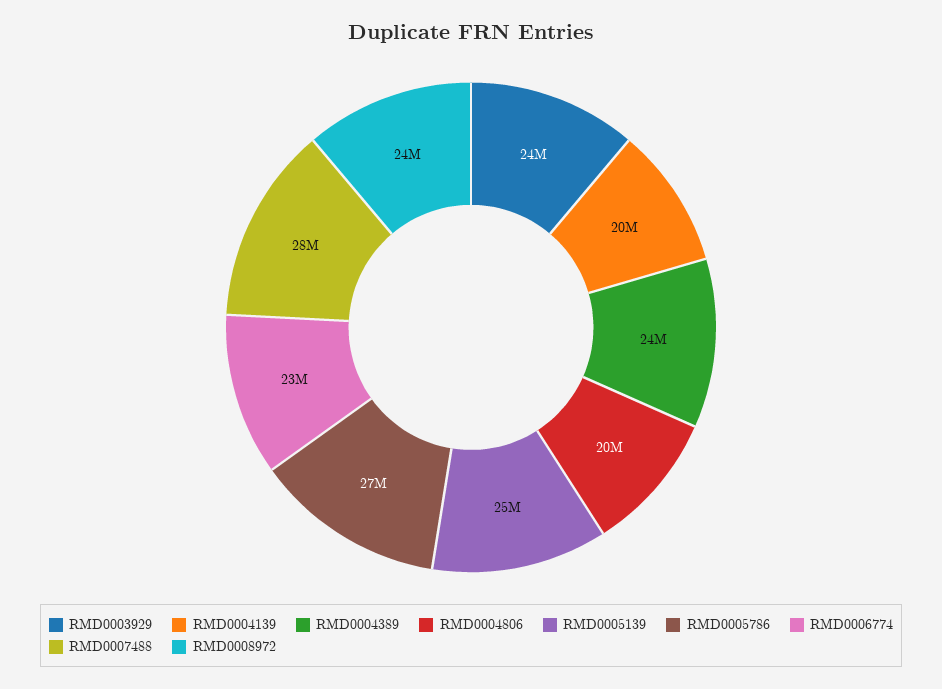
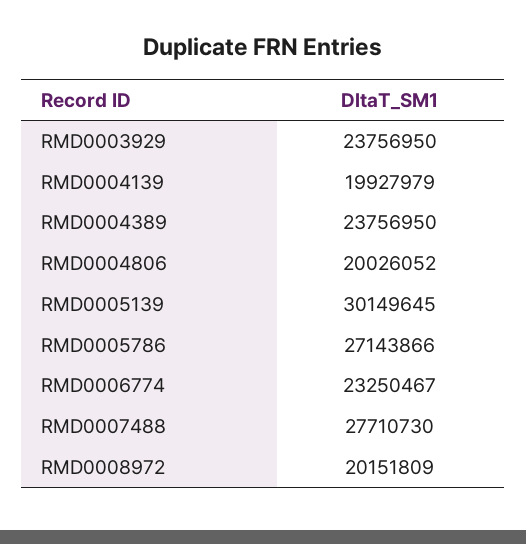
  {
    "RMD0003929": 23756950,
    "RMD0004139": 19927979,
    "RMD0004389": 23756950,
    "RMD0004806": 20026052,
-   "RMD0005139": 25000000,
+   "RMD0005139": 30149645,
    "RMD0005786": 27143866,
    "RMD0006774": 23250467,
    "RMD0007488": 27710730,
-   "RMD0008972": 24000000
+   "RMD0008972": 20151809
  }

